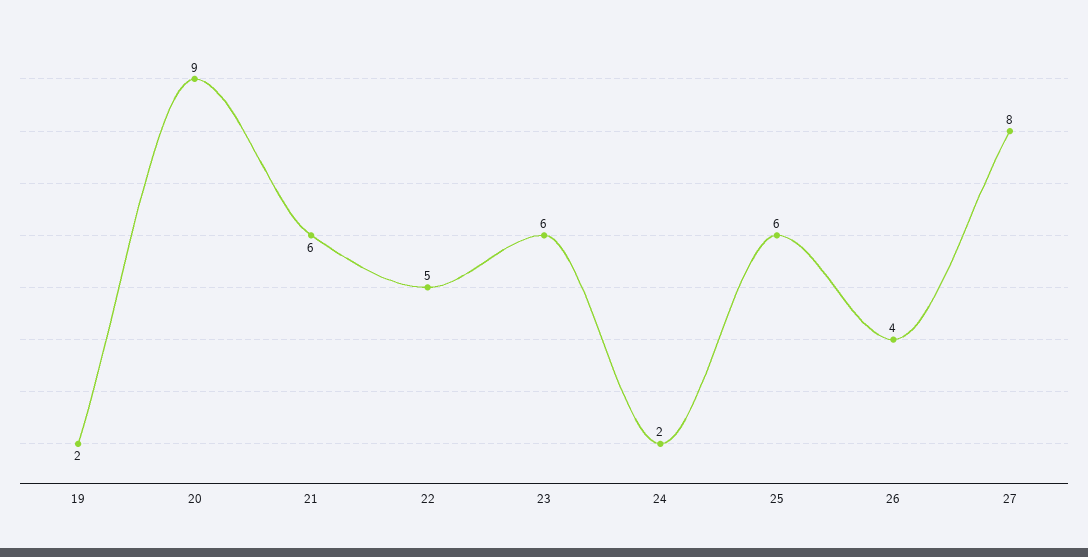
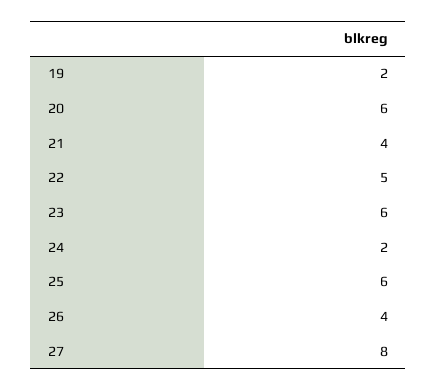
  {
    "19": 2,
-   "20": 9,
+   "20": 6,
-   "21": 6,
+   "21": 4,
    "22": 5,
    "23": 6,
    "24": 2,
    "25": 6,
    "26": 4,
    "27": 8
  }

